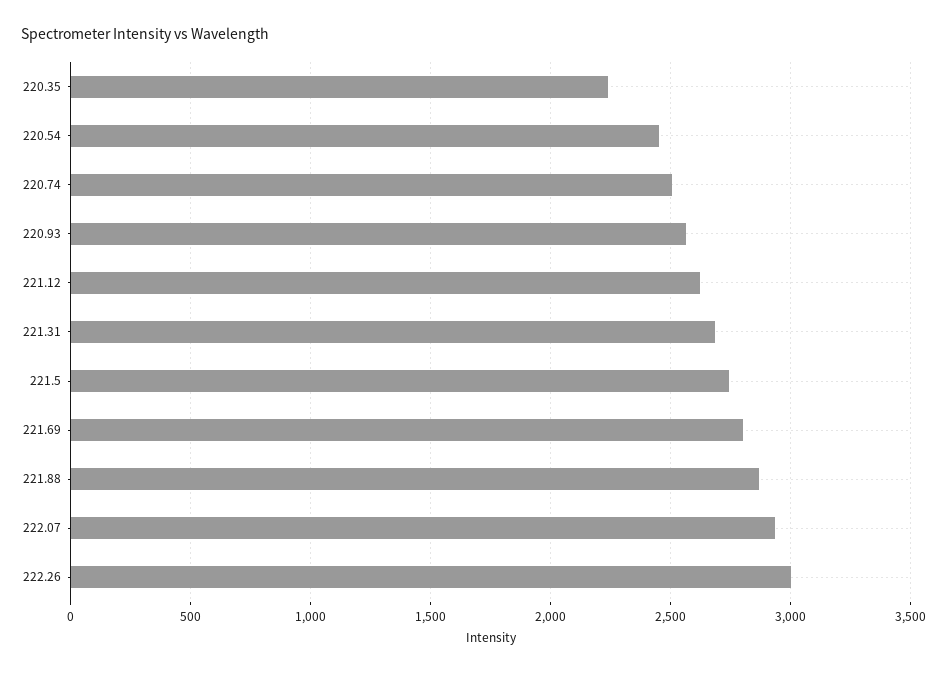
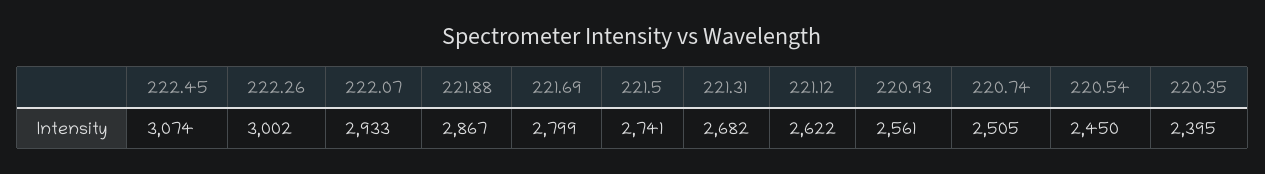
  {
-   "220.35": 2250,
+   "220.35": 2395,
    "220.54": 2450,
    "220.74": 2505,
    "220.93": 2561,
    "221.12": 2622,
    "221.31": 2682,
    "221.5": 2741,
    "221.69": 2799,
    "221.88": 2867,
    "222.07": 2933,
-   "222.26": 3002
+   "222.26": 3002,
+   "222.45": 3074
  }

